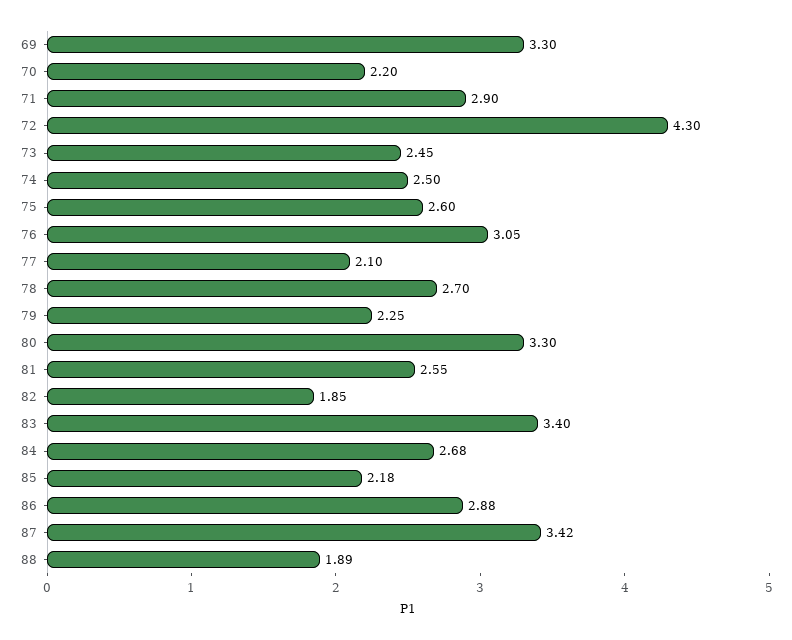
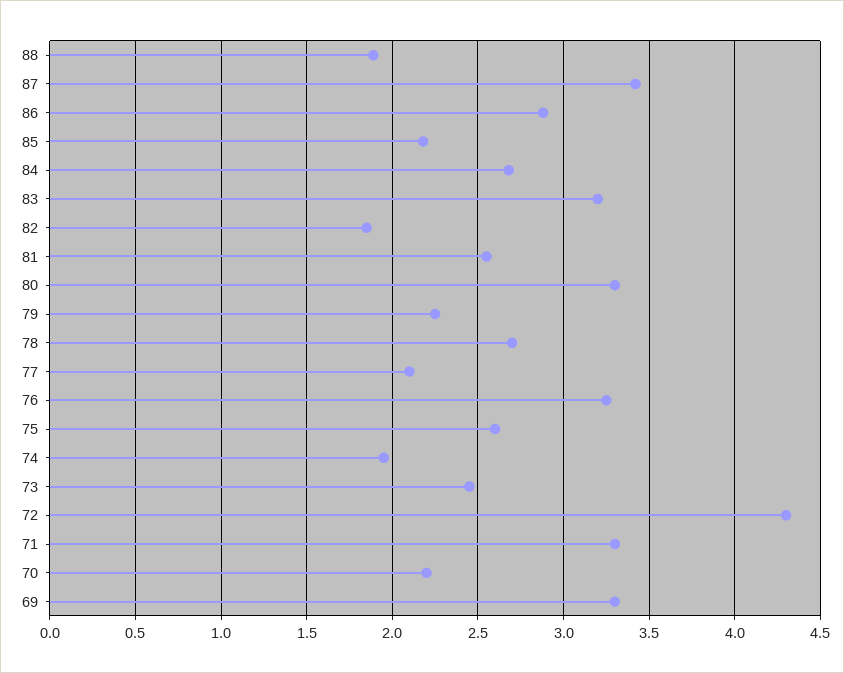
  {
    "69": 3.3,
    "70": 2.2,
-   "71": 2.9,
+   "71": 3.3,
    "72": 4.3,
    "73": 2.45,
-   "74": 2.5,
+   "74": 1.95,
    "75": 2.6,
-   "76": 3.05,
+   "76": 3.25,
    "77": 2.1,
    "78": 2.7,
    "79": 2.25,
    "80": 3.3,
    "81": 2.55,
    "82": 1.85,
-   "83": 3.4,
+   "83": 3.2,
    "84": 2.68,
    "85": 2.18,
    "86": 2.88,
    "87": 3.42,
    "88": 1.89
  }

